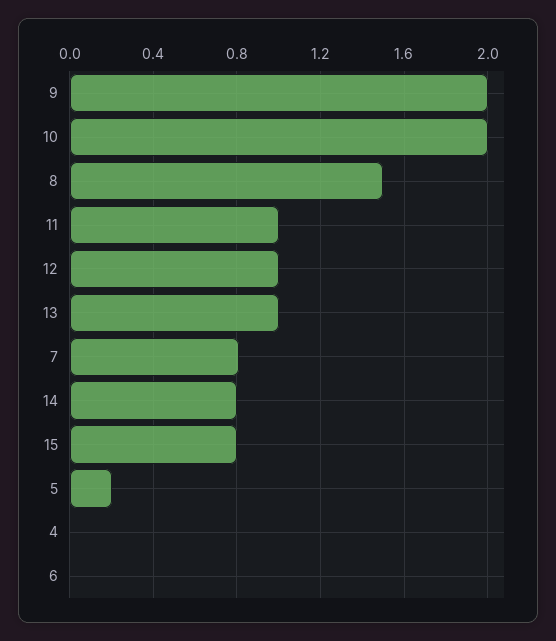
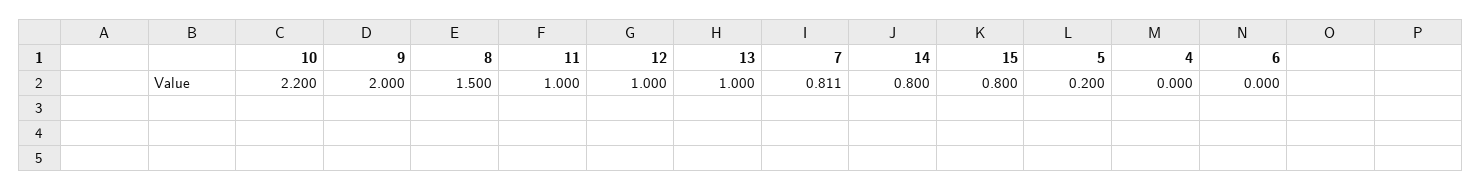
  {
    "9": 2,
-   "10": 2,
+   "10": 2.2,
    "8": 1.5,
    "11": 1,
    "12": 1,
    "13": 1,
    "7": 0.811,
    "14": 0.8,
    "15": 0.8,
    "5": 0.2,
    "4": 0,
    "6": 0
  }

